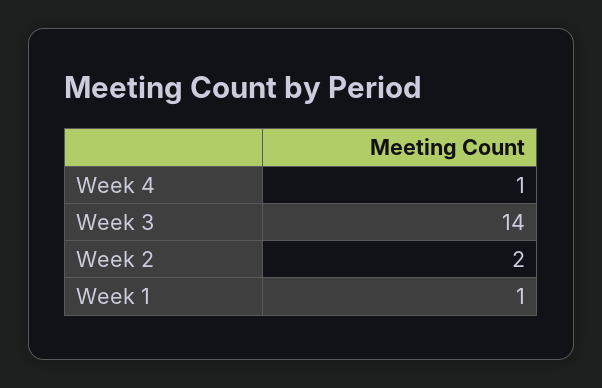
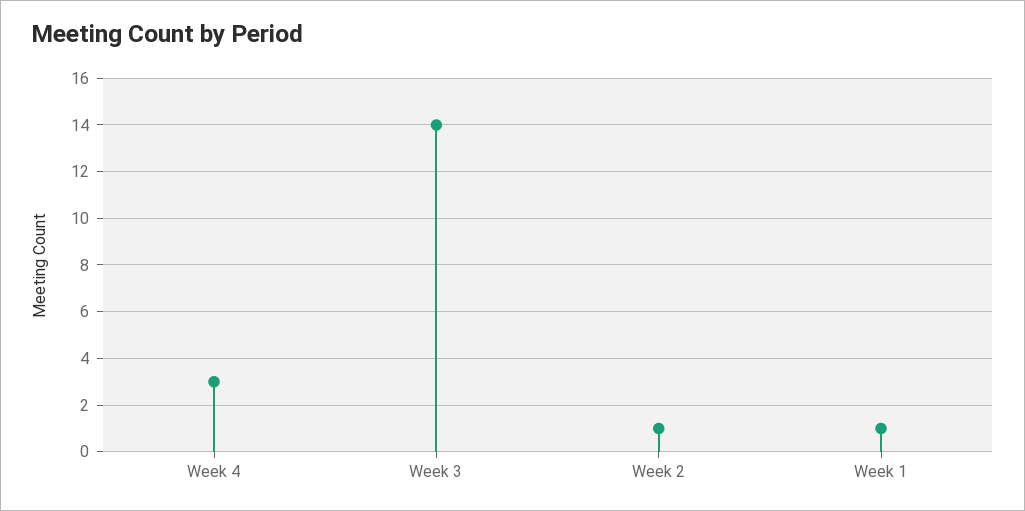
  {
-   "Week 4": 1,
+   "Week 4": 3,
    "Week 3": 14,
-   "Week 2": 2,
+   "Week 2": 1,
    "Week 1": 1
  }

